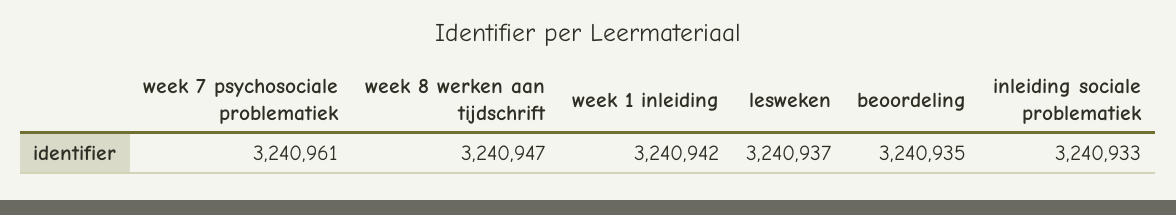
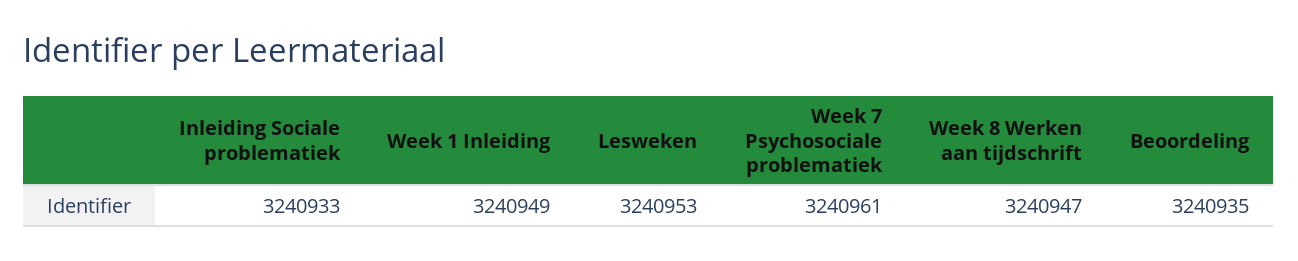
  {
    "week 7 psychosociale problematiek": 3240961,
    "week 8 werken aan tijdschrift": 3240947,
-   "week 1 inleiding": 3240942,
+   "week 1 inleiding": 3240949,
-   "lesweken": 3240937,
+   "lesweken": 3240953,
    "beoordeling": 3240935,
    "inleiding sociale problematiek": 3240933
  }

